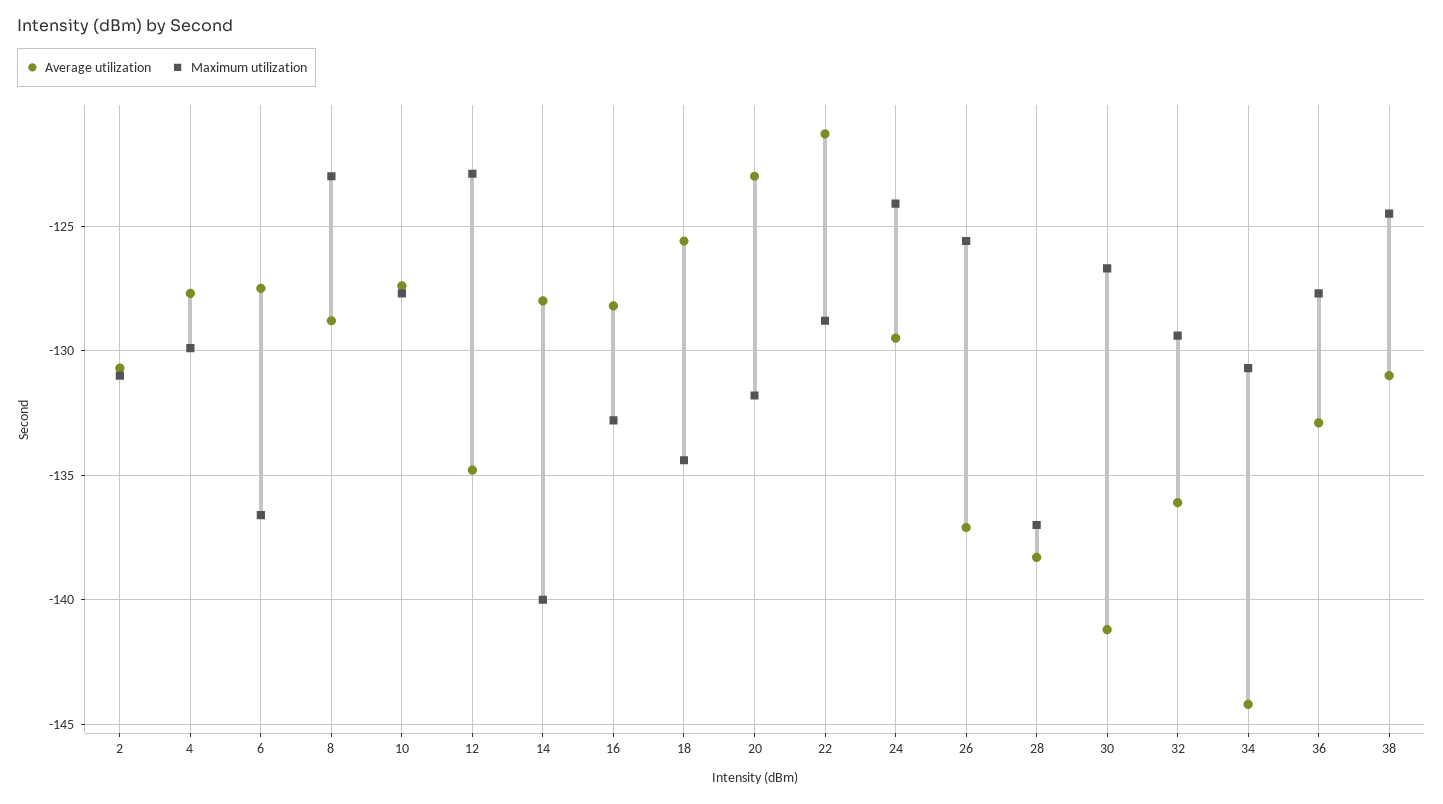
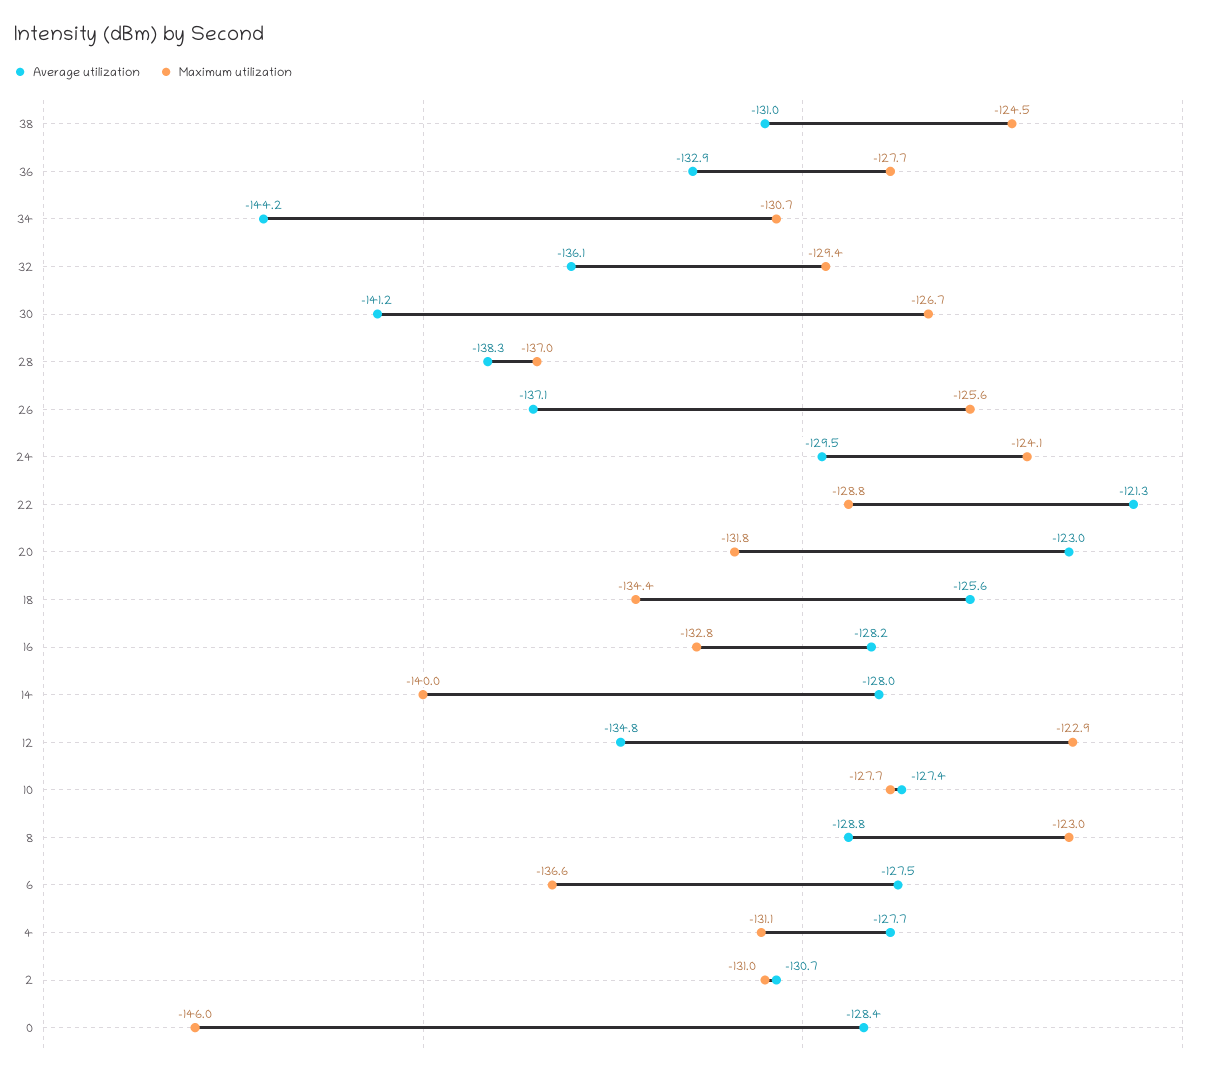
  {
    "Average utilization": {
      "2": -130.7,
      "4": -127.7,
      "6": -127.5,
      "8": -128.8,
      "10": -127.4,
      "12": -134.8,
      "14": -128,
      "16": -128.2,
      "18": -125.6,
      "20": -123,
      "22": -121.3,
      "24": -129.5,
      "26": -137.1,
      "28": -138.3,
      "30": -141.2,
      "32": -136.1,
      "34": -144.2,
      "36": -132.9,
-     "38": -131
+     "38": -131,
+     "0": -128.4
    },
    "Maximum utilization": {
      "2": -131,
-     "4": -130,
+     "4": -131.1,
      "6": -136.6,
      "8": -123,
      "10": -127.7,
      "12": -122.9,
      "14": -140,
      "16": -132.8,
      "18": -134.4,
      "20": -131.8,
      "22": -128.8,
      "24": -124.1,
      "26": -125.6,
      "28": -137,
      "30": -126.7,
      "32": -129.4,
      "34": -130.7,
      "36": -127.7,
-     "38": -124.5
+     "38": -124.5,
+     "0": -146
    }
  }

